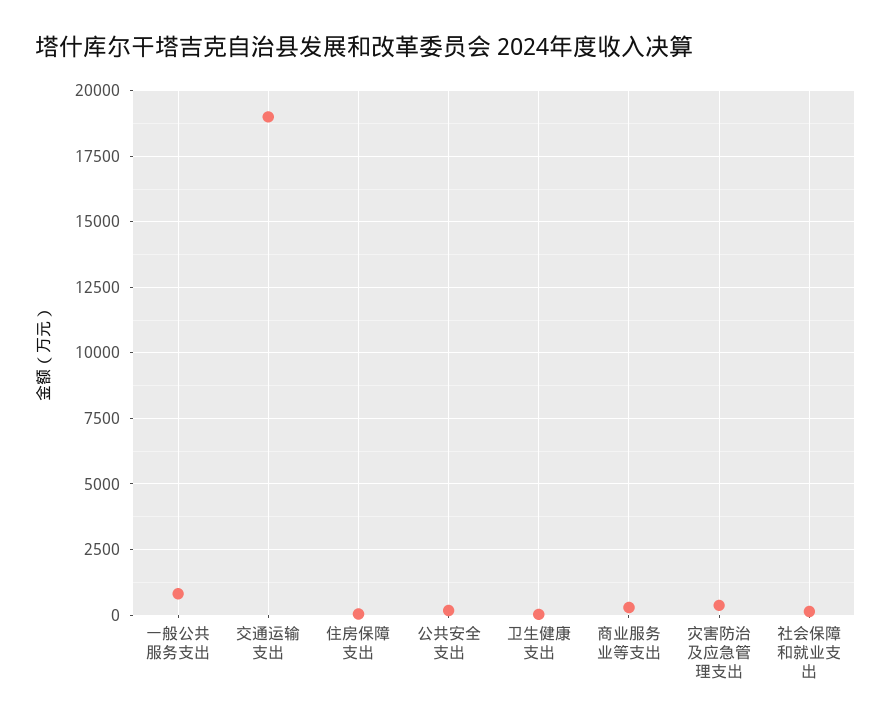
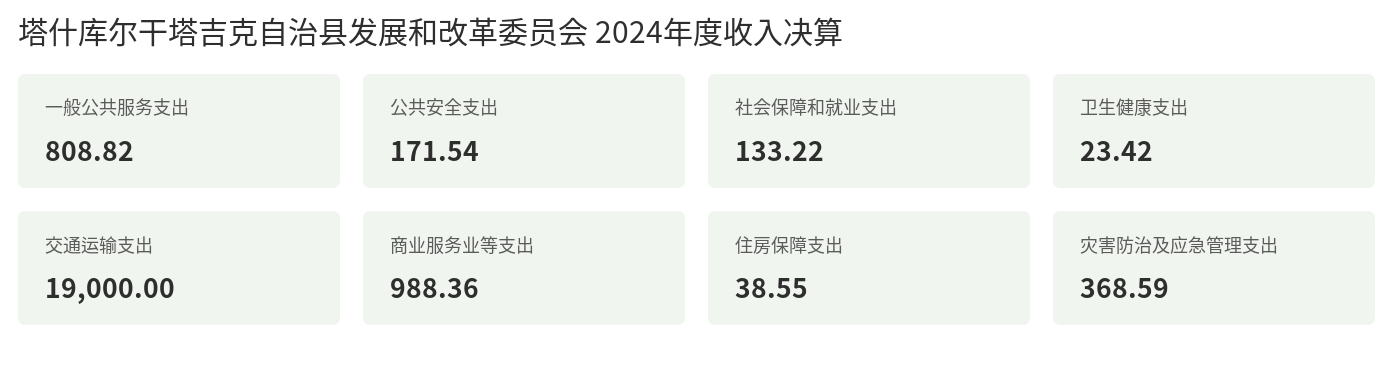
  {
    "一般公共服务支出": 808.82,
    "交通运输支出": 19000,
    "住房保障支出": 38.55,
    "公共安全支出": 171.54,
    "卫生健康支出": 23.42,
-   "商业服务业等支出": 250,
+   "商业服务业等支出": 988.36,
    "灾害防治及应急管理支出": 368.59,
    "社会保障和就业支出": 133.22
  }

